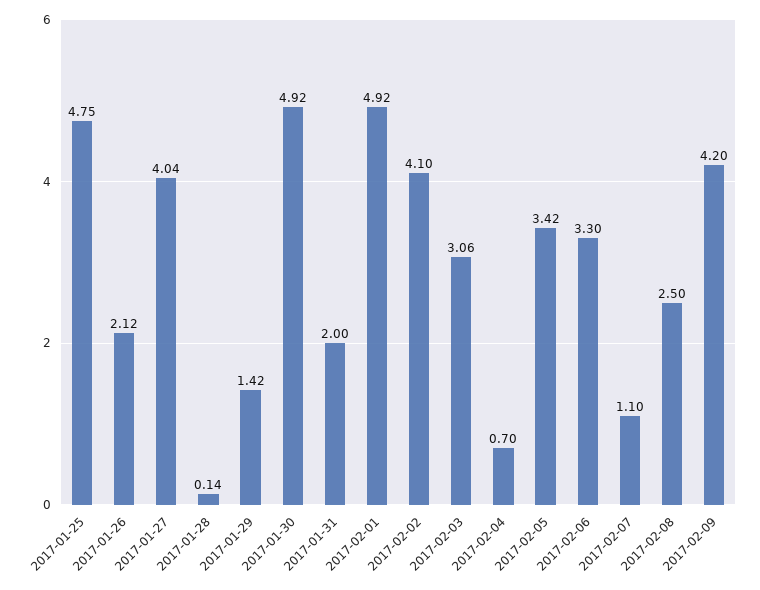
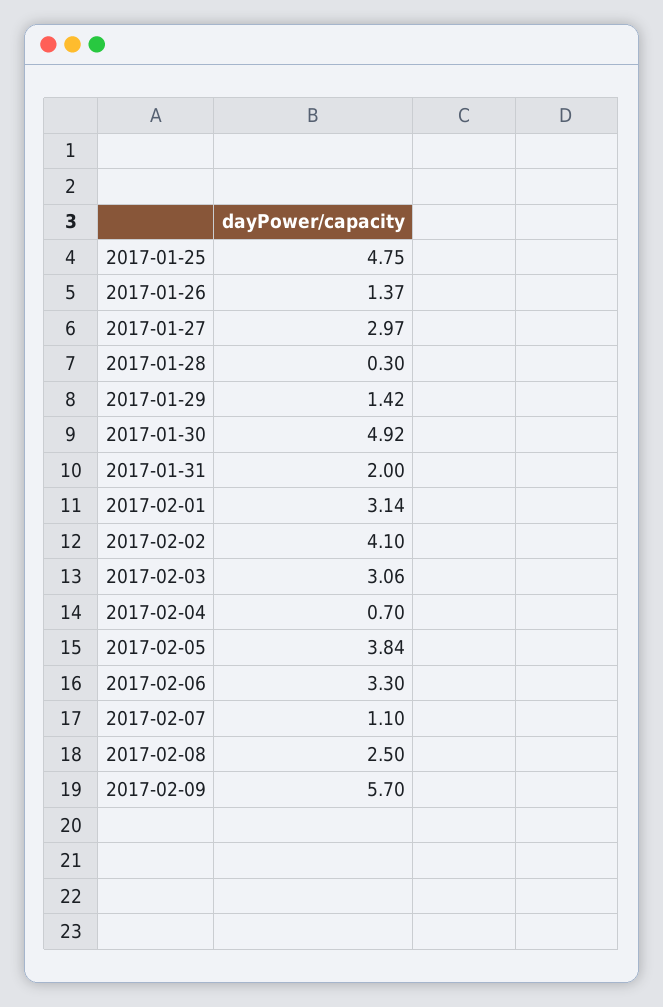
  {
    "2017-01-25": 4.75,
-   "2017-01-26": 2.12,
+   "2017-01-26": 1.37,
-   "2017-01-27": 4.04,
+   "2017-01-27": 2.97,
-   "2017-01-28": 0.14,
+   "2017-01-28": 0.3,
    "2017-01-29": 1.42,
    "2017-01-30": 4.92,
    "2017-01-31": 2,
-   "2017-02-01": 4.92,
+   "2017-02-01": 3.14,
    "2017-02-02": 4.1,
    "2017-02-03": 3.06,
    "2017-02-04": 0.7,
-   "2017-02-05": 3.42,
+   "2017-02-05": 3.84,
    "2017-02-06": 3.3,
    "2017-02-07": 1.1,
    "2017-02-08": 2.5,
-   "2017-02-09": 4.2
+   "2017-02-09": 5.7
  }

